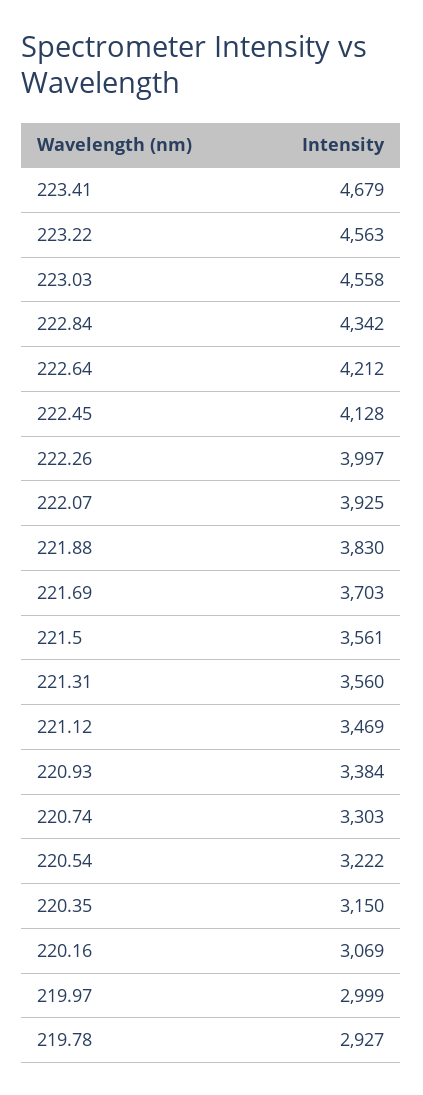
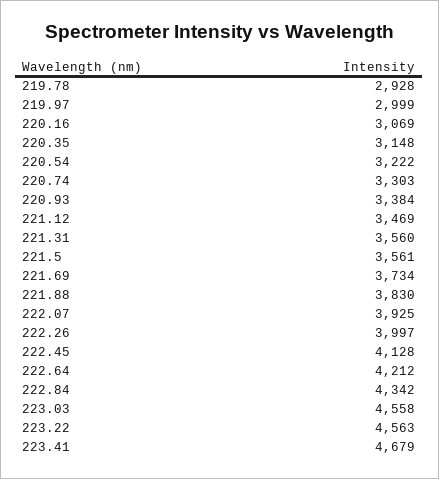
  {
    "223.41": 4679,
    "223.22": 4563,
    "223.03": 4558,
    "222.84": 4342,
    "222.64": 4212,
    "222.45": 4128,
    "222.26": 3997,
    "222.07": 3925,
    "221.88": 3830,
-   "221.69": 3703,
+   "221.69": 3734,
    "221.5": 3561,
    "221.31": 3560,
    "221.12": 3469,
    "220.93": 3384,
    "220.74": 3303,
    "220.54": 3222,
-   "220.35": 3150,
+   "220.35": 3148,
    "220.16": 3069,
    "219.97": 2999,
-   "219.78": 2927
+   "219.78": 2928
  }

